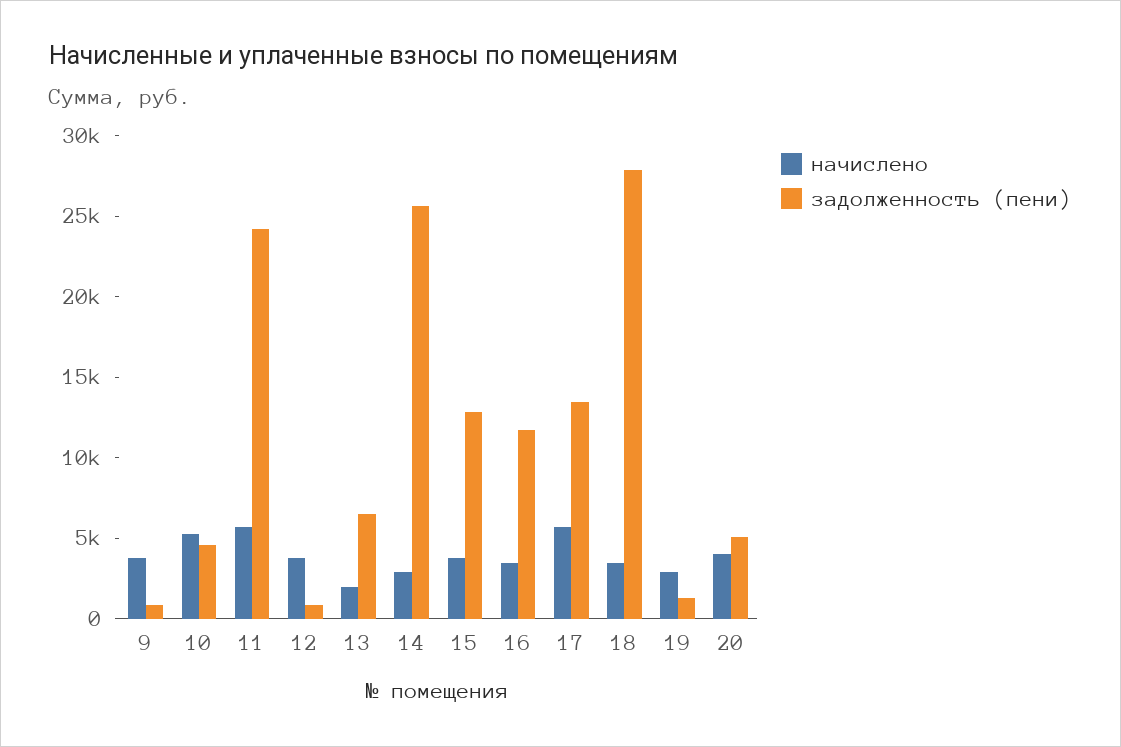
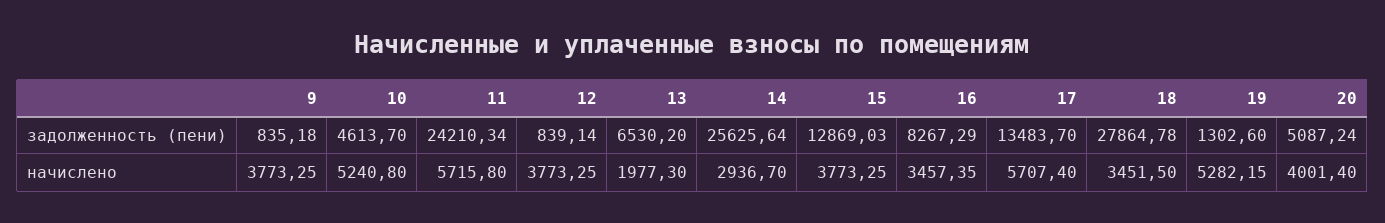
  {
    "начислено": {
      "9": 3773.25,
      "10": 5240.8,
      "11": 5715.8,
      "12": 3773.25,
      "13": 1977.3,
      "14": 2936.7,
      "15": 3773.25,
      "16": 3457.35,
      "17": 5707.4,
      "18": 3451.5,
-     "19": 3000,
+     "19": 5282.15,
      "20": 4001.4
    },
    "задолженность (пени)": {
      "9": 835.18,
      "10": 4613.7,
      "11": 24210.34,
      "12": 839.14,
      "13": 6530.2,
      "14": 25625.64,
      "15": 12869.03,
-     "16": 12000,
+     "16": 8267.29,
      "17": 13483.7,
      "18": 27864.78,
      "19": 1302.6,
      "20": 5087.24
    }
  }

